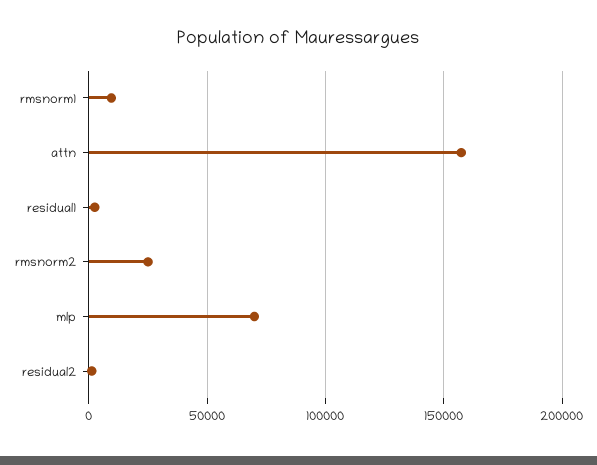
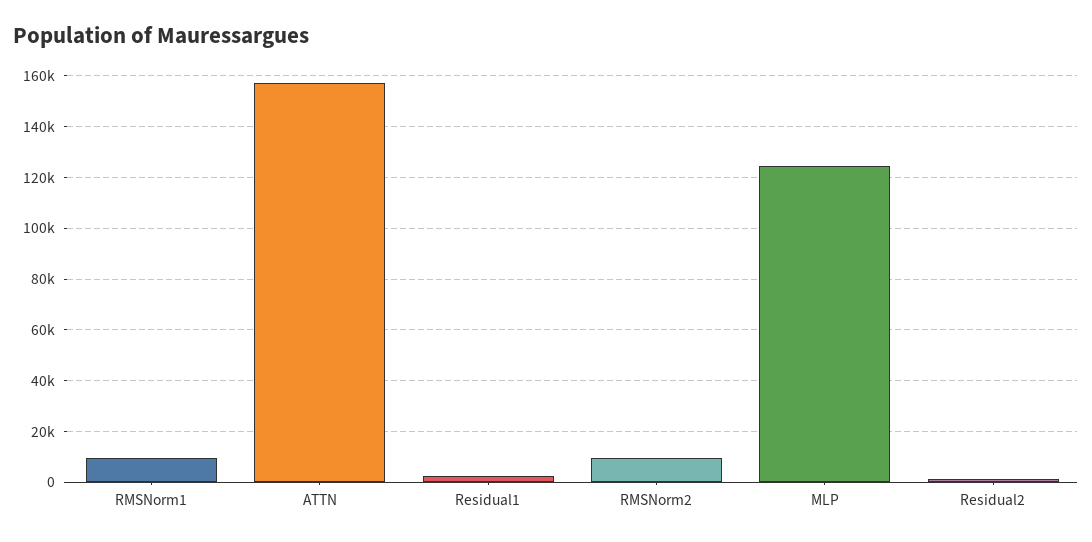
  {
    "rmsnorm1": 10000,
    "attn": 157500,
    "residual1": 2500,
-   "rmsnorm2": 25000,
+   "rmsnorm2": 10000,
-   "mlp": 70000,
+   "mlp": 125000,
    "residual2": 2500
  }

